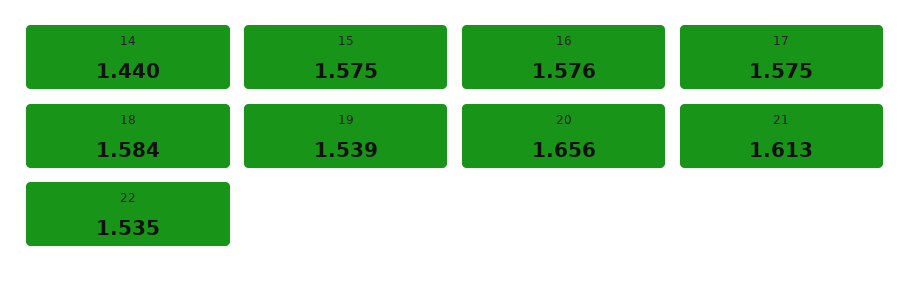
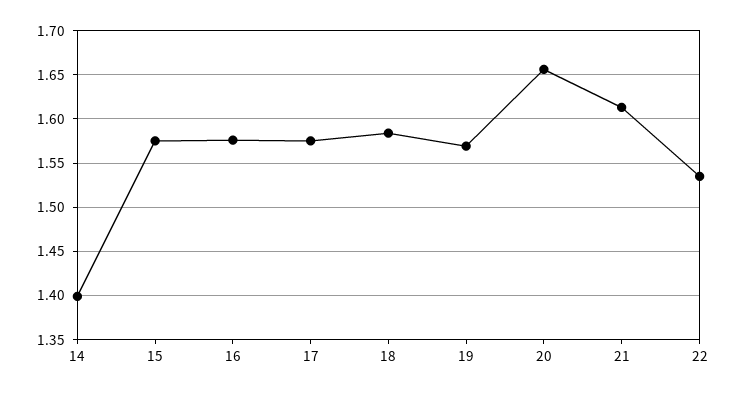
  {
-   "14": 1.44,
+   "14": 1.4,
    "15": 1.575,
    "16": 1.576,
    "17": 1.575,
    "18": 1.584,
-   "19": 1.539,
+   "19": 1.57,
    "20": 1.656,
    "21": 1.613,
    "22": 1.535
  }

